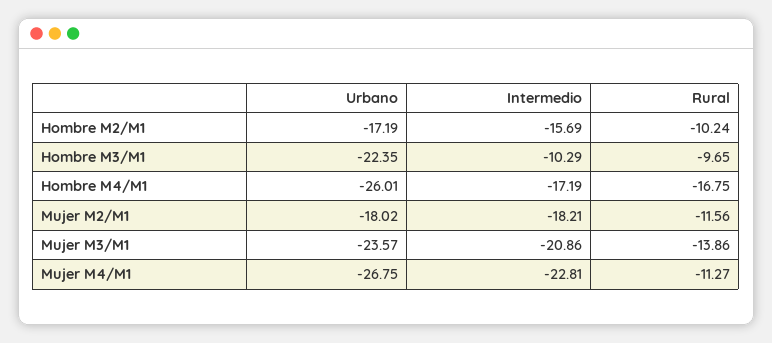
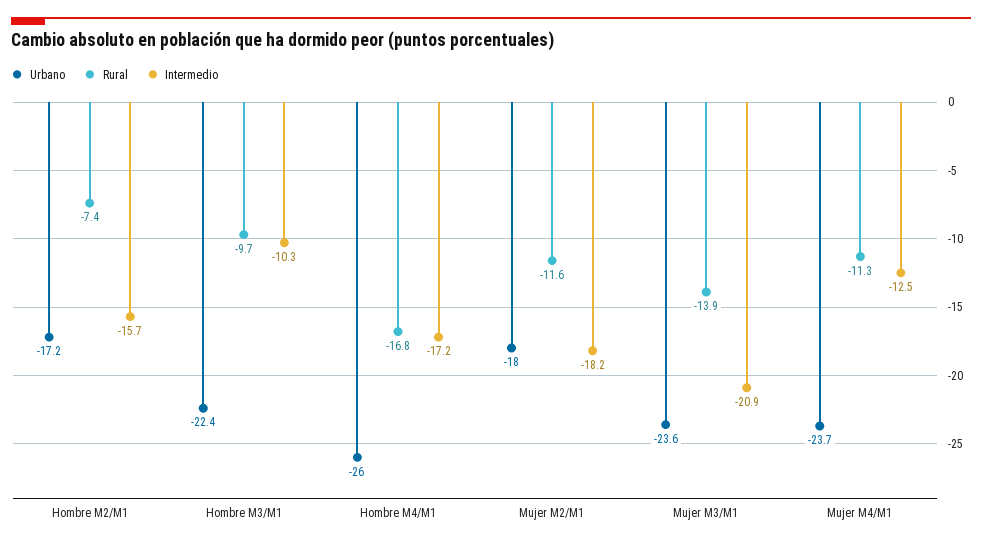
  {
    "Urbano": {
      "Hombre M2/M1": -17.19,
      "Hombre M3/M1": -22.35,
      "Hombre M4/M1": -26.01,
      "Mujer M2/M1": -18.02,
      "Mujer M3/M1": -23.57,
-     "Mujer M4/M1": -26.75
+     "Mujer M4/M1": -23.7
    },
    "Intermedio": {
      "Hombre M2/M1": -15.69,
      "Hombre M3/M1": -10.29,
      "Hombre M4/M1": -17.19,
      "Mujer M2/M1": -18.21,
      "Mujer M3/M1": -20.86,
-     "Mujer M4/M1": -22.81
+     "Mujer M4/M1": -12.5
    },
    "Rural": {
-     "Hombre M2/M1": -10.24,
+     "Hombre M2/M1": -7.4,
      "Hombre M3/M1": -9.65,
      "Hombre M4/M1": -16.75,
      "Mujer M2/M1": -11.56,
      "Mujer M3/M1": -13.86,
      "Mujer M4/M1": -11.27
    }
  }

